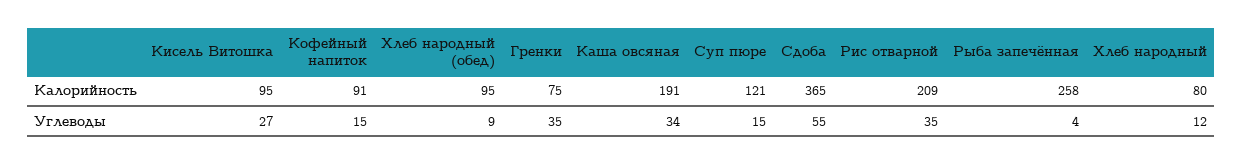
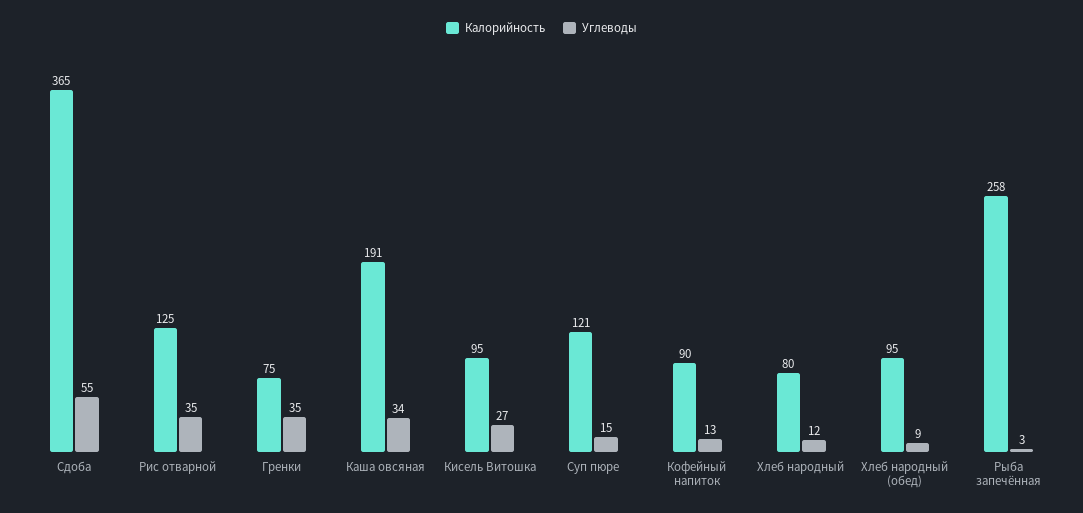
  {
    "Калорийность": {
      "Кисель Витошка": 95,
-     "Кофейный напиток": 91,
+     "Кофейный напиток": 90,
      "Хлеб народный (обед)": 95,
      "Гренки": 75,
      "Каша овсяная": 191,
      "Суп пюре": 121,
      "Сдоба": 365,
-     "Рис отварной": 209,
+     "Рис отварной": 125,
      "Рыба запечённая": 258,
      "Хлеб народный": 80
    },
    "Углеводы": {
      "Кисель Витошка": 27,
-     "Кофейный напиток": 15,
+     "Кофейный напиток": 13,
      "Хлеб народный (обед)": 9,
      "Гренки": 35,
      "Каша овсяная": 34,
      "Суп пюре": 15,
      "Сдоба": 55,
      "Рис отварной": 35,
-     "Рыба запечённая": 4,
+     "Рыба запечённая": 3,
      "Хлеб народный": 12
    }
  }

